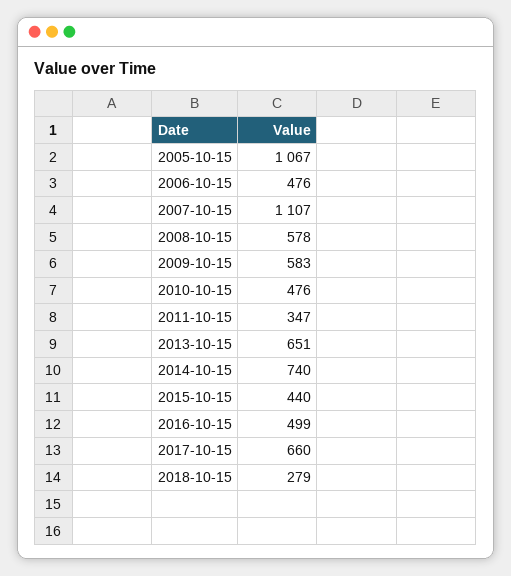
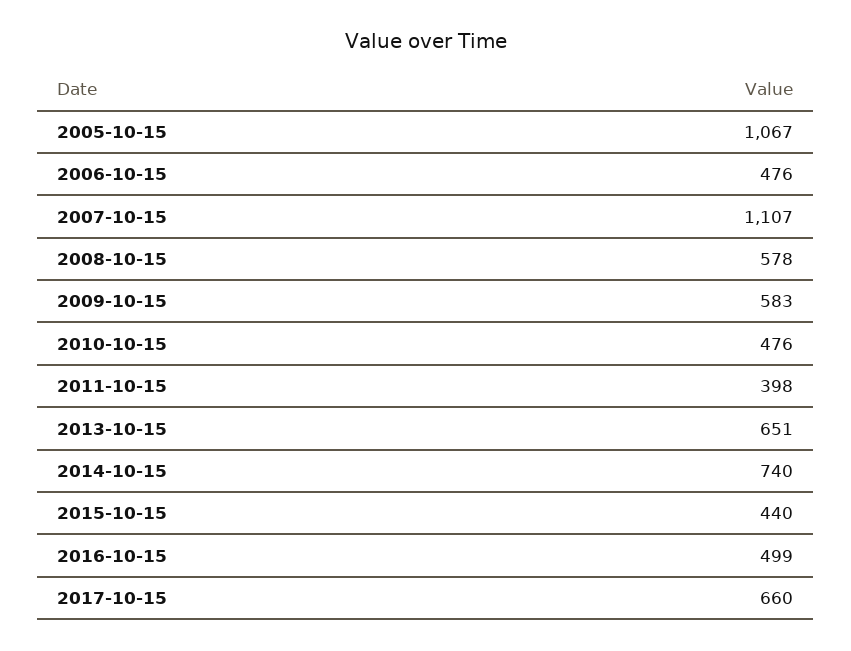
  {
    "2005-10-15": 1067,
    "2006-10-15": 476,
    "2007-10-15": 1107,
    "2008-10-15": 578,
    "2009-10-15": 583,
    "2010-10-15": 476,
-   "2011-10-15": 347,
+   "2011-10-15": 398,
    "2013-10-15": 651,
    "2014-10-15": 740,
    "2015-10-15": 440,
    "2016-10-15": 499,
-   "2017-10-15": 660,
+   "2017-10-15": 660
-   "2018-10-15": 279
  }

